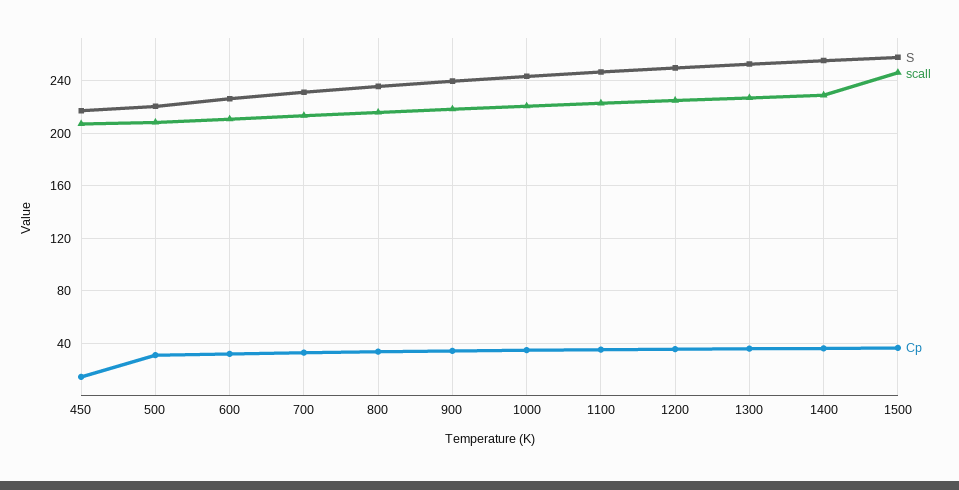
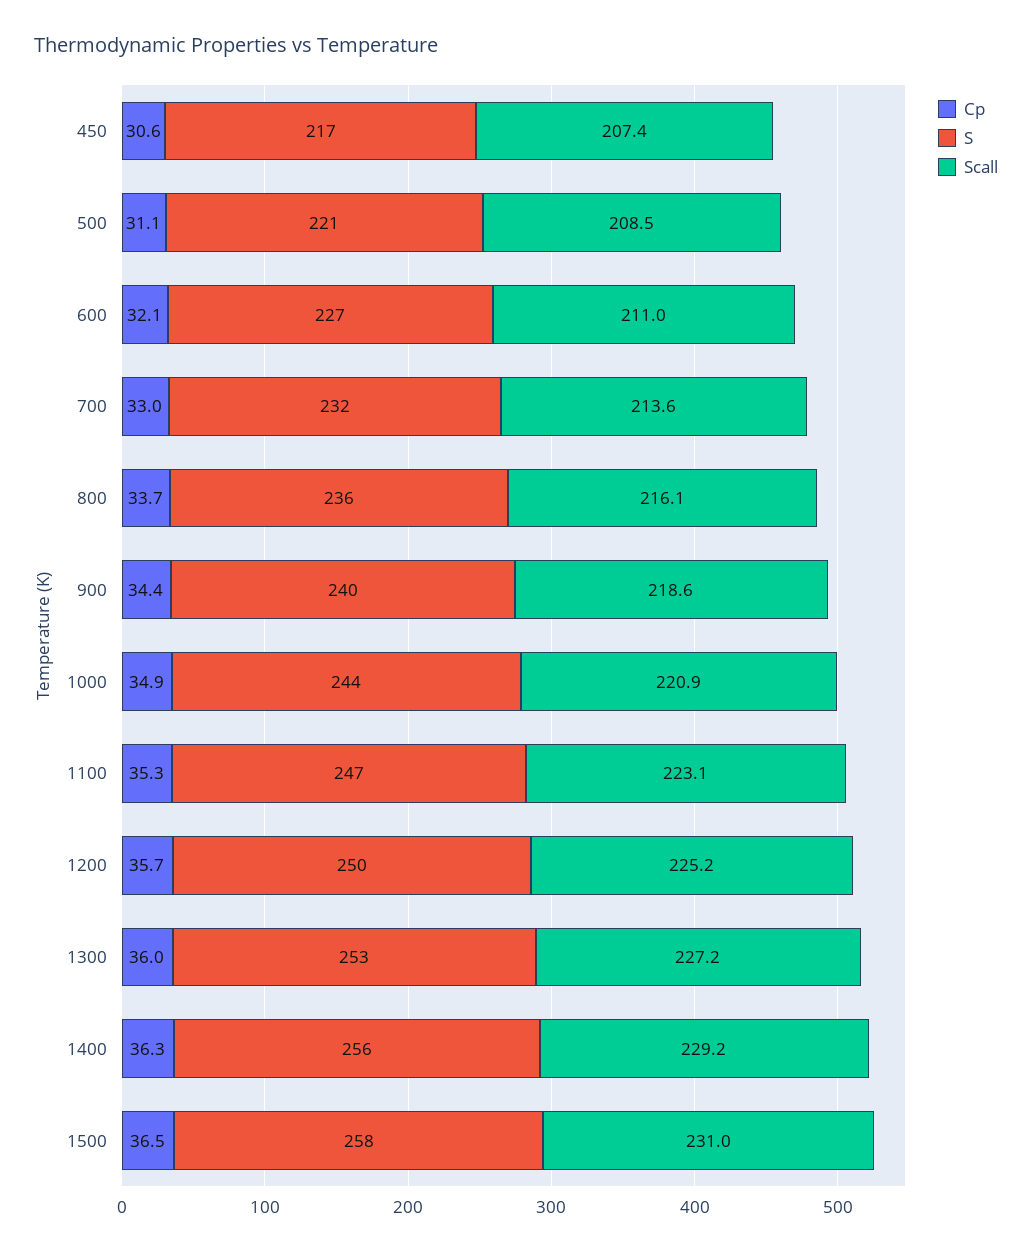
  {
    "S": {
      "450": 217,
      "500": 221,
      "600": 227,
      "700": 232,
      "800": 236,
      "900": 240,
      "1000": 244,
      "1100": 247,
      "1200": 250,
      "1300": 253,
      "1400": 256,
      "1500": 258
    },
    "scall": {
      "450": 207.4,
      "500": 208.5,
      "600": 211,
      "700": 213.6,
      "800": 216.1,
      "900": 218.6,
      "1000": 220.9,
      "1100": 223.1,
      "1200": 225.2,
      "1300": 227.2,
      "1400": 229.2,
-     "1500": 245
+     "1500": 231
    },
    "Cp": {
-     "450": 15,
+     "450": 30.6,
      "500": 31.1,
      "600": 32.1,
      "700": 33,
      "800": 33.7,
      "900": 34.4,
      "1000": 34.9,
      "1100": 35.3,
      "1200": 35.7,
      "1300": 36,
      "1400": 36.3,
      "1500": 36.5
    }
  }

